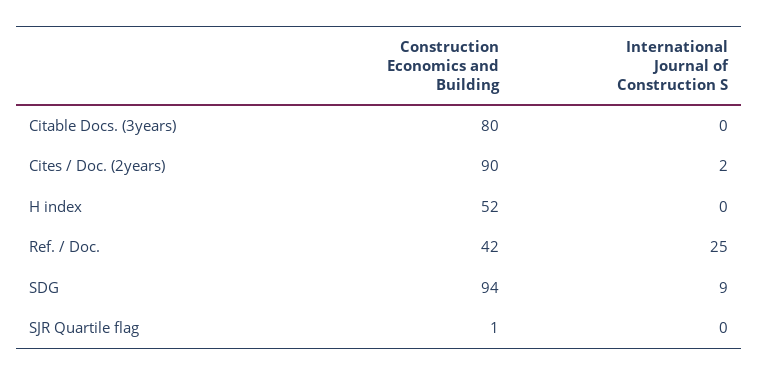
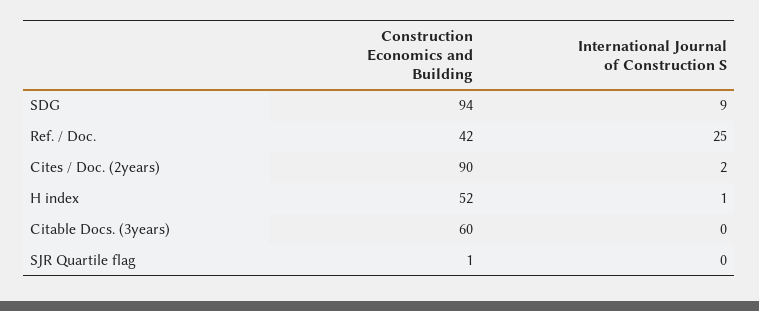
  {
    "Construction Economics and Building": {
-     "Citable Docs. (3years)": 80,
+     "Citable Docs. (3years)": 60,
      "Cites / Doc. (2years)": 90,
      "H index": 52,
      "Ref. / Doc.": 42,
      "SDG": 94,
      "SJR Quartile flag": 1
    },
    "International Journal of Construction S": {
      "Citable Docs. (3years)": 0,
      "Cites / Doc. (2years)": 2,
-     "H index": 0,
+     "H index": 1,
      "Ref. / Doc.": 25,
      "SDG": 9,
      "SJR Quartile flag": 0
    }
  }

